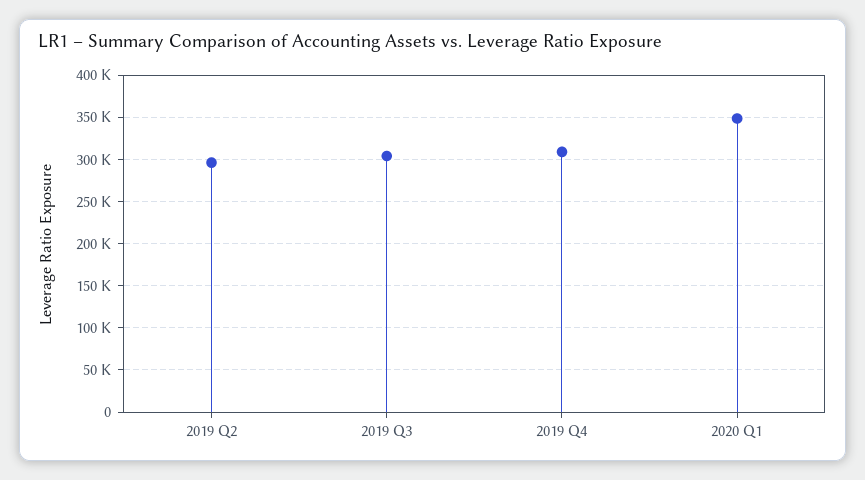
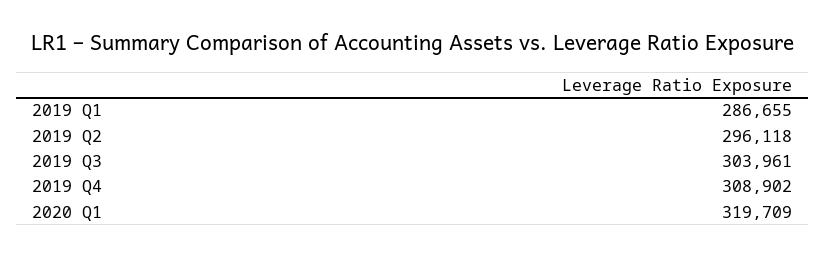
  {
    "2019 Q2": 296118,
    "2019 Q3": 303961,
    "2019 Q4": 308902,
-   "2020 Q1": 350000
+   "2020 Q1": 319709,
+   "2019 Q1": 286655
  }

